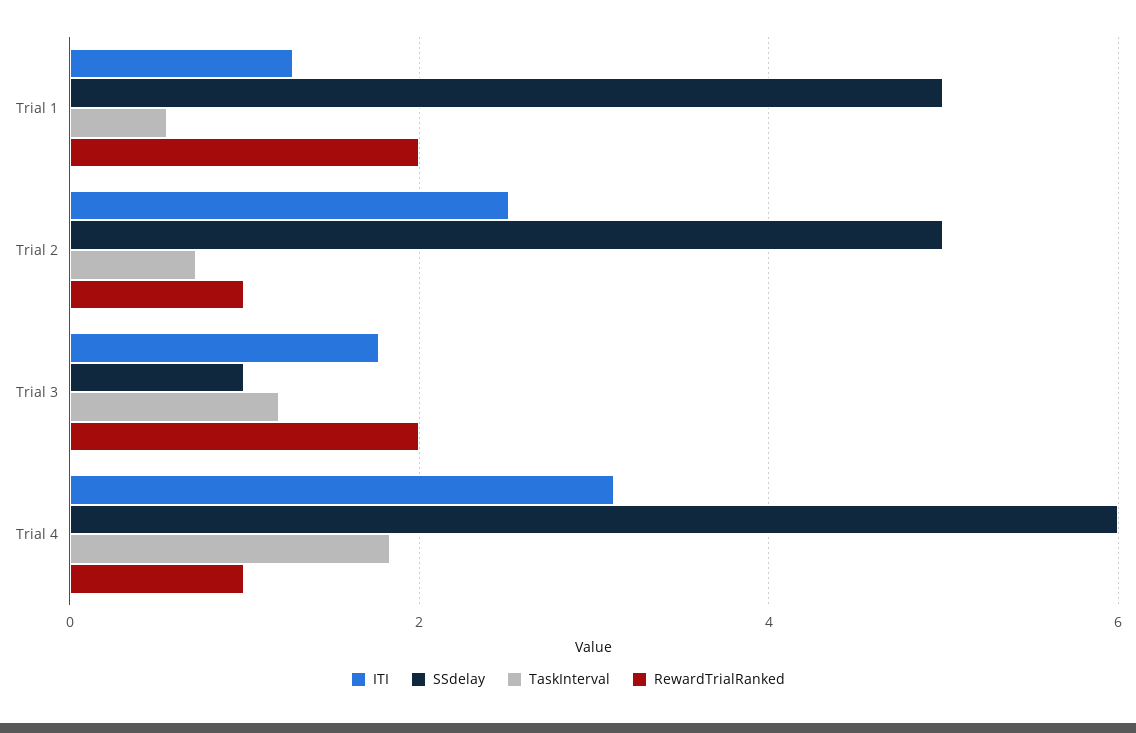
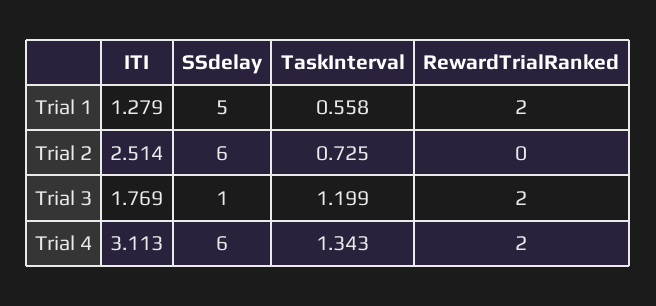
  {
    "ITI": {
      "Trial 1": 1.279,
      "Trial 2": 2.514,
      "Trial 3": 1.769,
      "Trial 4": 3.113
    },
    "SSdelay": {
      "Trial 1": 5,
-     "Trial 2": 5,
+     "Trial 2": 6,
      "Trial 3": 1,
      "Trial 4": 6
    },
    "TaskInterval": {
      "Trial 1": 0.558,
      "Trial 2": 0.725,
      "Trial 3": 1.199,
-     "Trial 4": 1.8
+     "Trial 4": 1.343
    },
    "RewardTrialRanked": {
      "Trial 1": 2,
-     "Trial 2": 1,
+     "Trial 2": 0,
      "Trial 3": 2,
-     "Trial 4": 1
+     "Trial 4": 2
    }
  }

